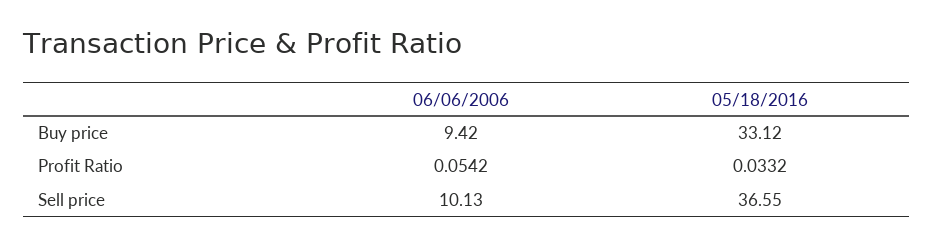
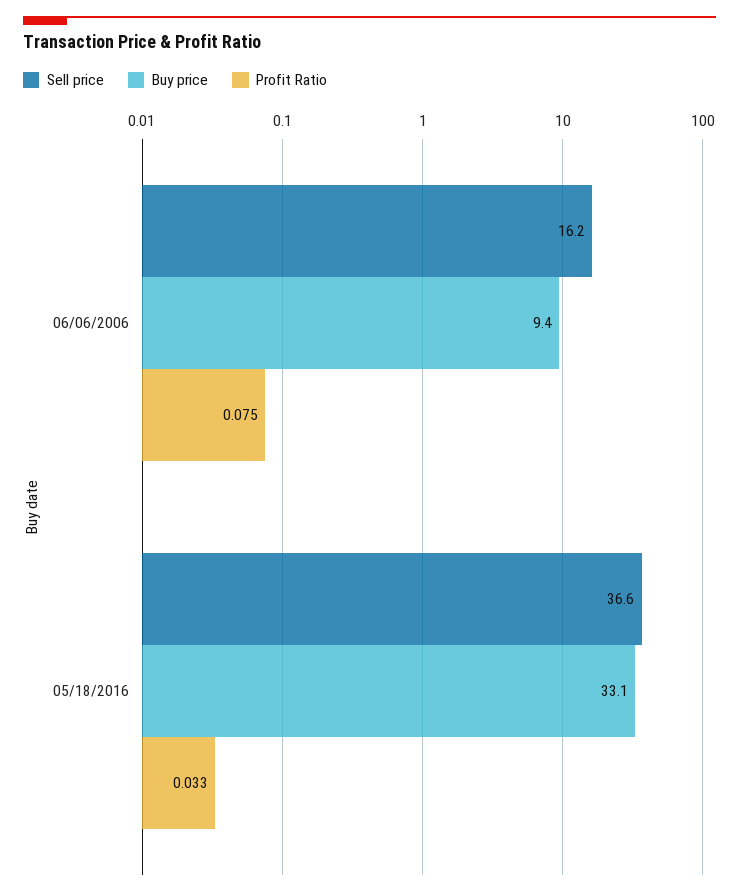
  {
    "Buy price": {
      "06/06/2006": 9.42,
      "05/18/2016": 33.12
    },
    "Profit Ratio": {
-     "06/06/2006": 0.0542,
+     "06/06/2006": 0.075,
      "05/18/2016": 0.0332
    },
    "Sell price": {
-     "06/06/2006": 10.13,
+     "06/06/2006": 16.2,
      "05/18/2016": 36.55
    }
  }

